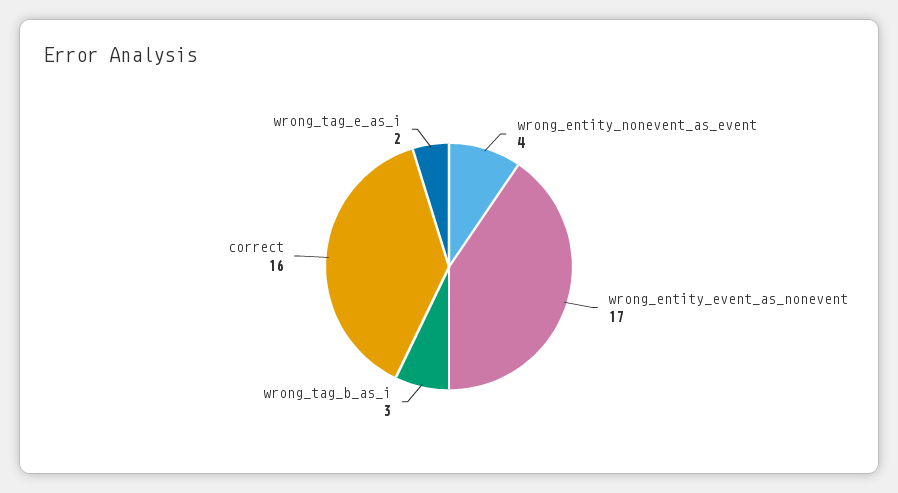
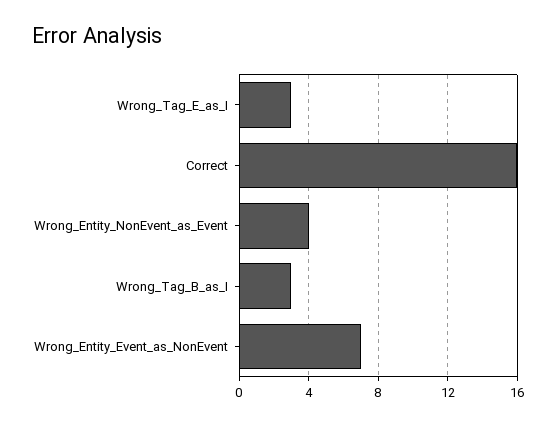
  {
    "wrong_entity_nonevent_as_event": 4,
-   "wrong_entity_event_as_nonevent": 17,
+   "wrong_entity_event_as_nonevent": 7,
    "wrong_tag_b_as_i": 3,
    "correct": 16,
-   "wrong_tag_e_as_i": 2
+   "wrong_tag_e_as_i": 3
  }

